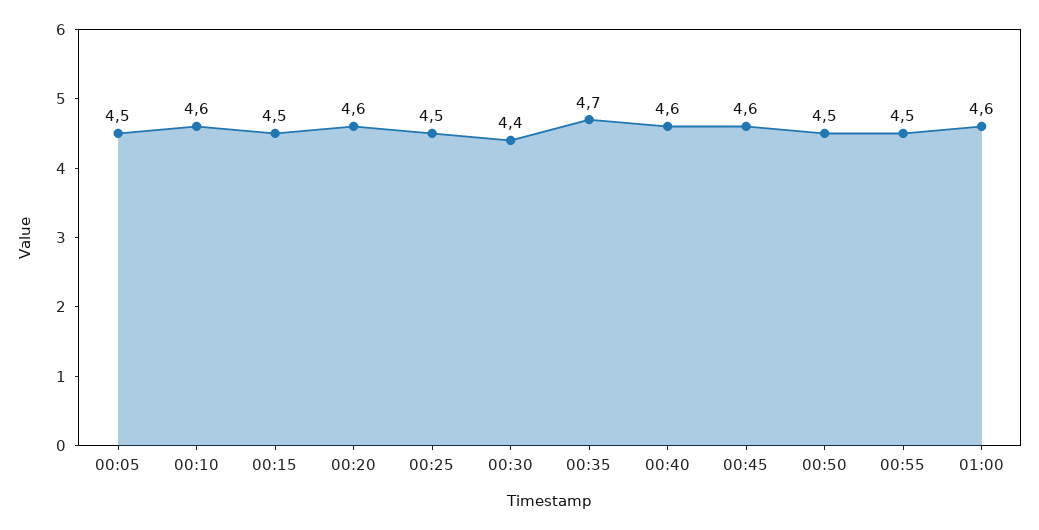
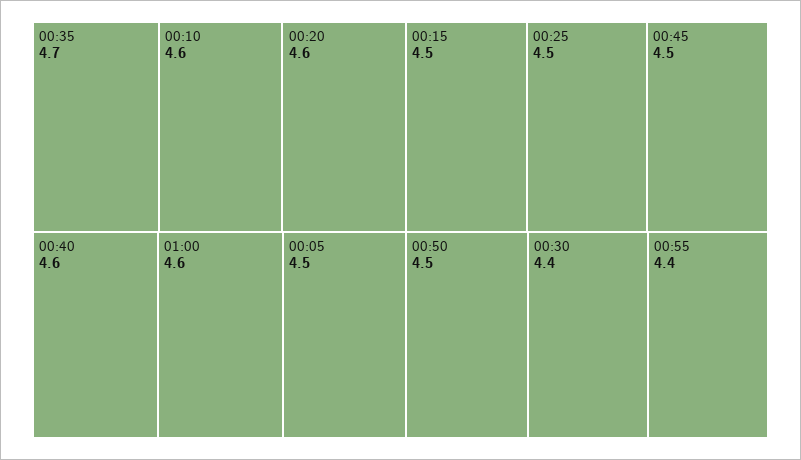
  {
    "00:05": 4.5,
    "00:10": 4.6,
    "00:15": 4.5,
    "00:20": 4.6,
    "00:25": 4.5,
    "00:30": 4.4,
    "00:35": 4.7,
    "00:40": 4.6,
-   "00:45": 4.6,
+   "00:45": 4.5,
    "00:50": 4.5,
-   "00:55": 4.5,
+   "00:55": 4.4,
    "01:00": 4.6
  }

